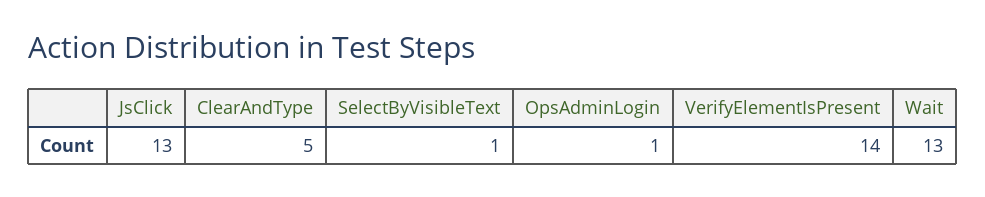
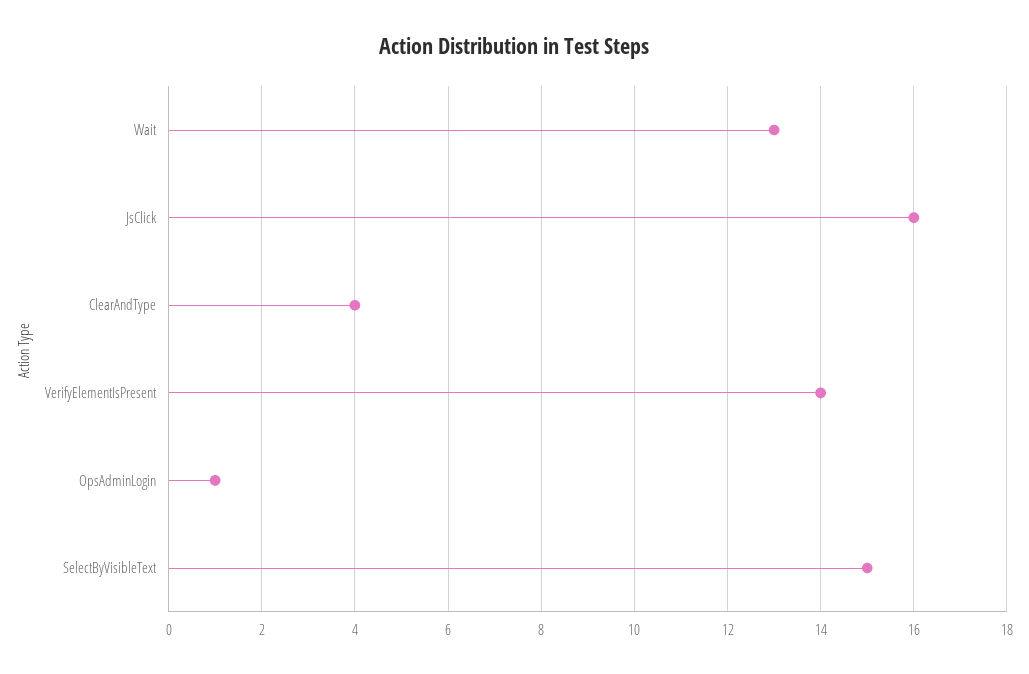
  {
-   "JsClick": 13,
+   "JsClick": 16,
-   "ClearAndType": 5,
+   "ClearAndType": 4,
-   "SelectByVisibleText": 1,
+   "SelectByVisibleText": 15,
    "OpsAdminLogin": 1,
    "VerifyElementIsPresent": 14,
    "Wait": 13
  }

